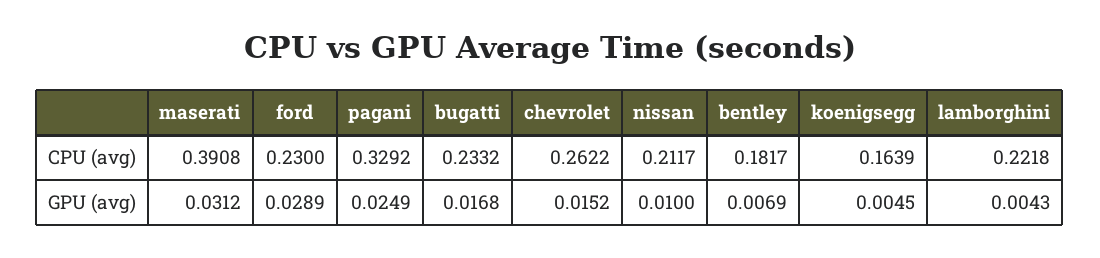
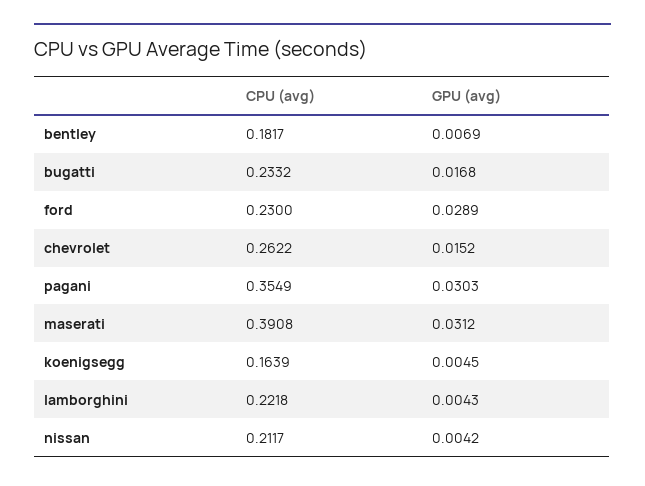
  {
    "maserati": {
      "CPU (avg)": 0.3908,
      "GPU (avg)": 0.0312
    },
    "ford": {
      "CPU (avg)": 0.23,
      "GPU (avg)": 0.0289
    },
    "pagani": {
-     "CPU (avg)": 0.3292,
+     "CPU (avg)": 0.3549,
-     "GPU (avg)": 0.0249
+     "GPU (avg)": 0.0303
    },
    "bugatti": {
      "CPU (avg)": 0.2332,
      "GPU (avg)": 0.0168
    },
    "chevrolet": {
      "CPU (avg)": 0.2622,
      "GPU (avg)": 0.0152
    },
    "nissan": {
      "CPU (avg)": 0.2117,
-     "GPU (avg)": 0.01
+     "GPU (avg)": 0.0042
    },
    "bentley": {
      "CPU (avg)": 0.1817,
      "GPU (avg)": 0.0069
    },
    "koenigsegg": {
      "CPU (avg)": 0.1639,
      "GPU (avg)": 0.0045
    },
    "lamborghini": {
      "CPU (avg)": 0.2218,
      "GPU (avg)": 0.0043
    }
  }

